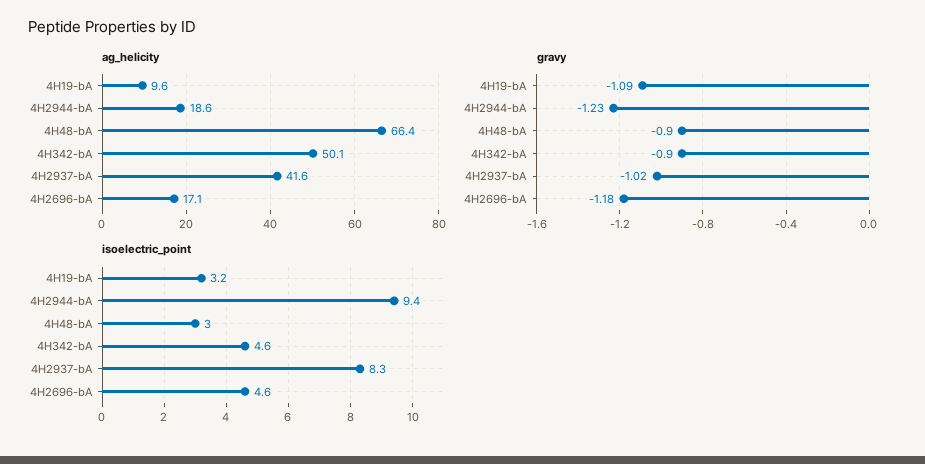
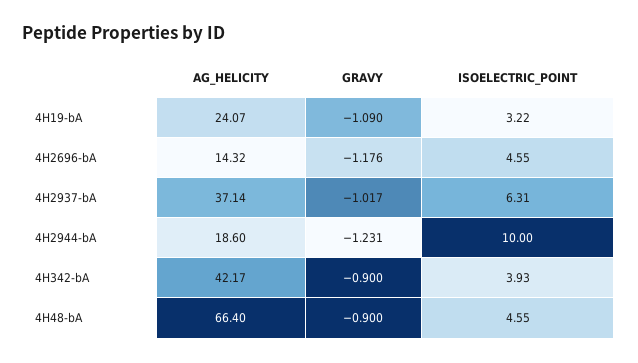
  {
    "ag_helicity": {
-     "4H19-bA": 9.6,
+     "4H19-bA": 24.07,
      "4H2944-bA": 18.6,
      "4H48-bA": 66.4,
-     "4H342-bA": 50.1,
+     "4H342-bA": 42.17,
-     "4H2937-bA": 41.6,
+     "4H2937-bA": 37.14,
-     "4H2696-bA": 17.1
+     "4H2696-bA": 14.32
    },
    "gravy": {
      "4H19-bA": -1.09,
      "4H2944-bA": -1.231,
      "4H48-bA": -0.9,
      "4H342-bA": -0.9,
      "4H2937-bA": -1.017,
      "4H2696-bA": -1.176
    },
    "isoelectric_point": {
      "4H19-bA": 3.22,
-     "4H2944-bA": 9.4,
+     "4H2944-bA": 10,
-     "4H48-bA": 3,
+     "4H48-bA": 4.55,
-     "4H342-bA": 4.6,
+     "4H342-bA": 3.93,
-     "4H2937-bA": 8.3,
+     "4H2937-bA": 6.31,
      "4H2696-bA": 4.55
    }
  }

